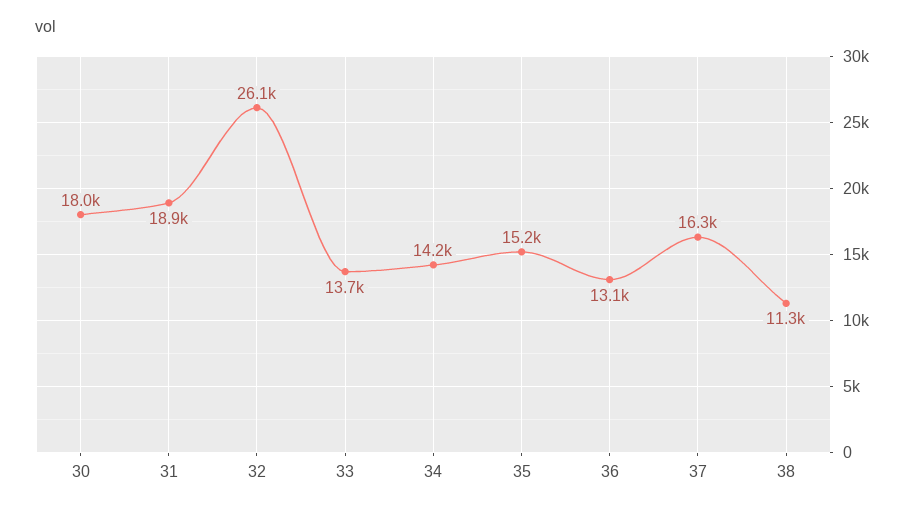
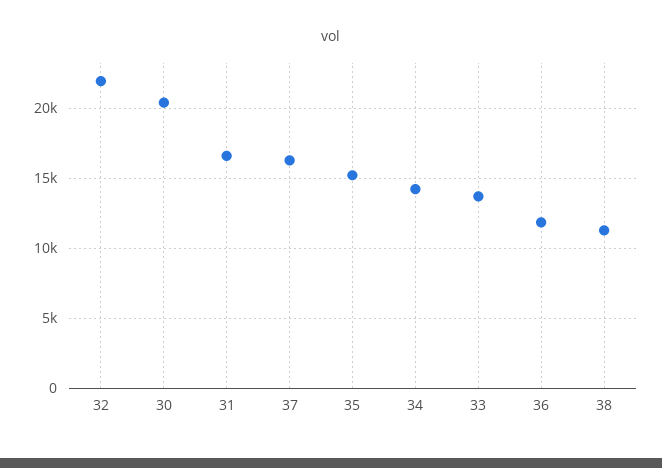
  {
-   "30": 18000,
+   "30": 20500,
-   "31": 18900,
+   "31": 16500,
-   "32": 26100,
+   "32": 22000,
    "33": 13700,
    "34": 14200,
    "35": 15200,
-   "36": 13100,
+   "36": 12000,
    "37": 16300,
    "38": 11300
  }

